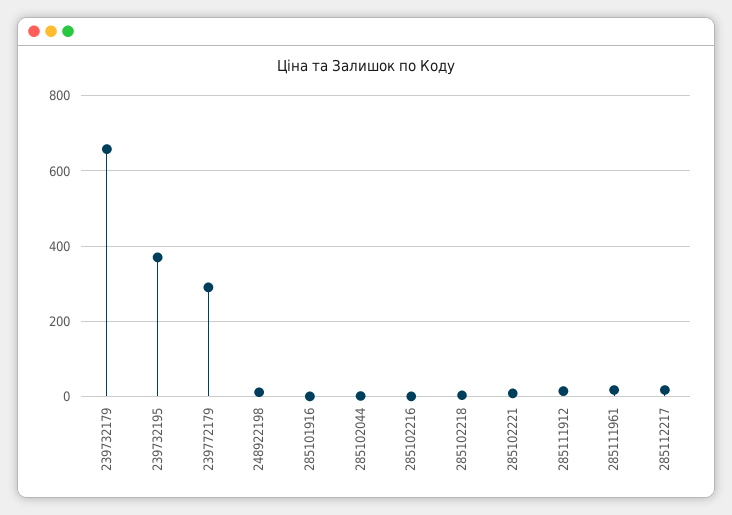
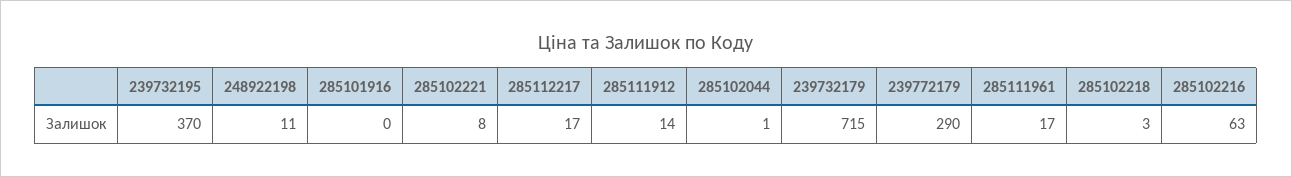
  {
-   "239732179": 660,
+   "239732179": 715,
    "239732195": 370,
    "239772179": 290,
    "248922198": 11,
    "285101916": 0,
    "285102044": 1,
-   "285102216": 0,
+   "285102216": 63,
    "285102218": 3,
    "285102221": 8,
    "285111912": 14,
    "285111961": 17,
    "285112217": 17
  }

